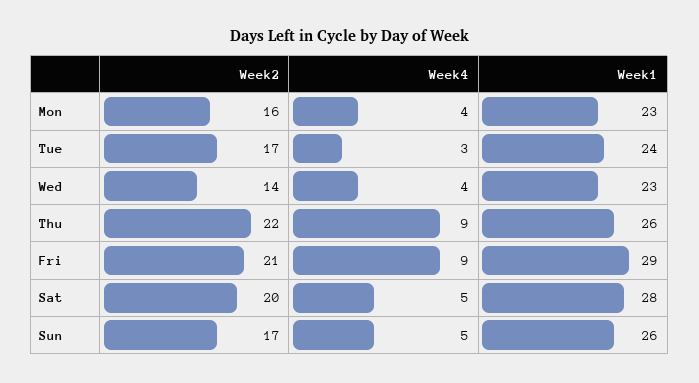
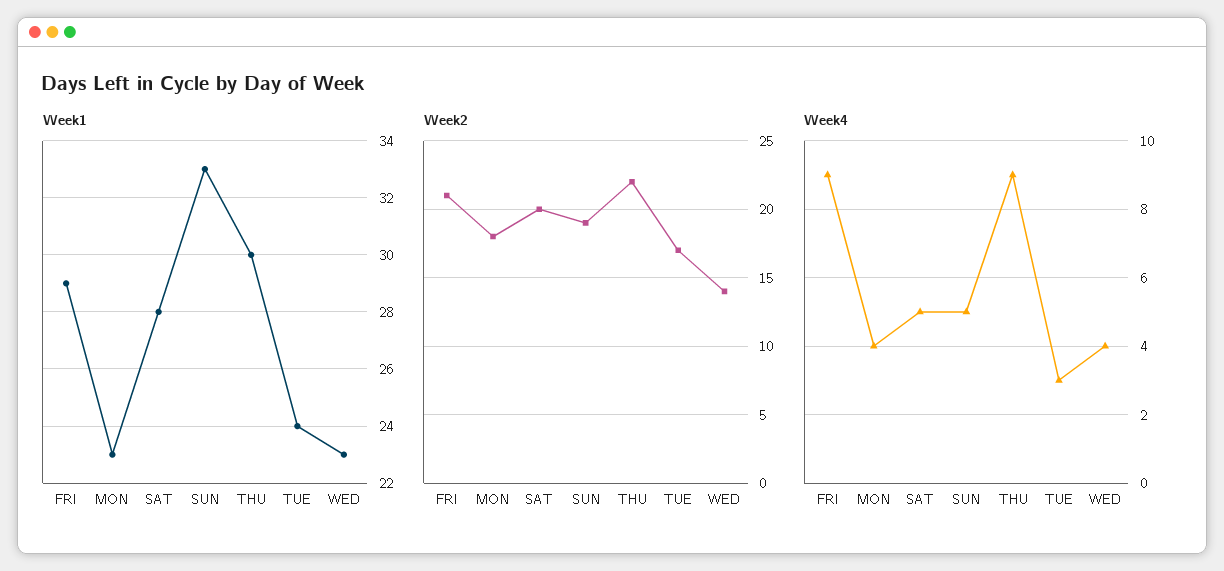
  {
    "Week2": {
-     "Mon": 16,
+     "Mon": 18,
      "Tue": 17,
      "Wed": 14,
      "Thu": 22,
      "Fri": 21,
      "Sat": 20,
-     "Sun": 17
+     "Sun": 19
    },
    "Week4": {
      "Mon": 4,
      "Tue": 3,
      "Wed": 4,
      "Thu": 9,
      "Fri": 9,
      "Sat": 5,
      "Sun": 5
    },
    "Week1": {
      "Mon": 23,
      "Tue": 24,
      "Wed": 23,
-     "Thu": 26,
+     "Thu": 30,
      "Fri": 29,
      "Sat": 28,
-     "Sun": 26
+     "Sun": 33
    }
  }

